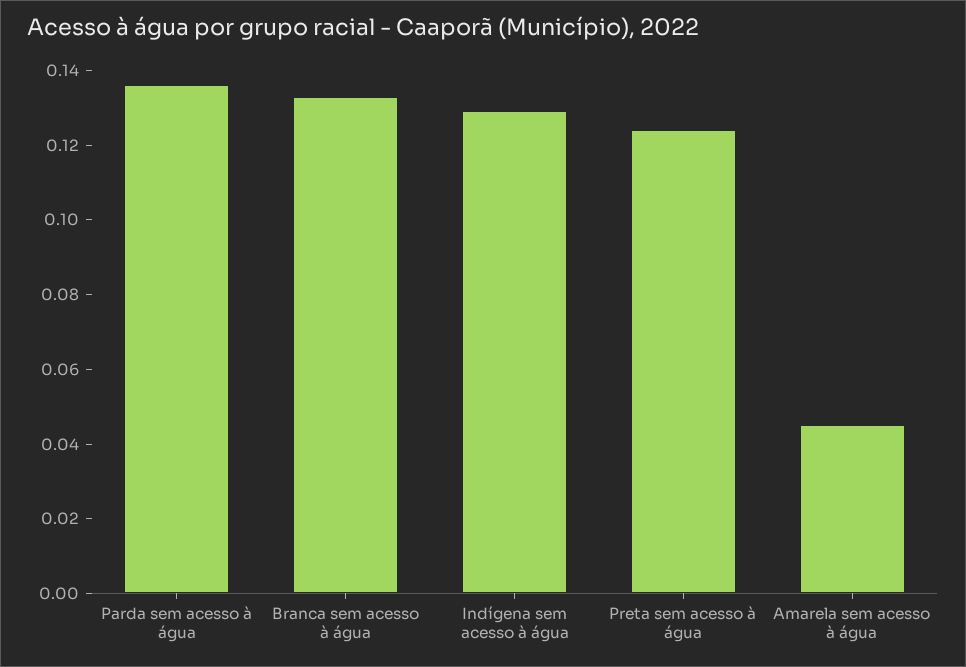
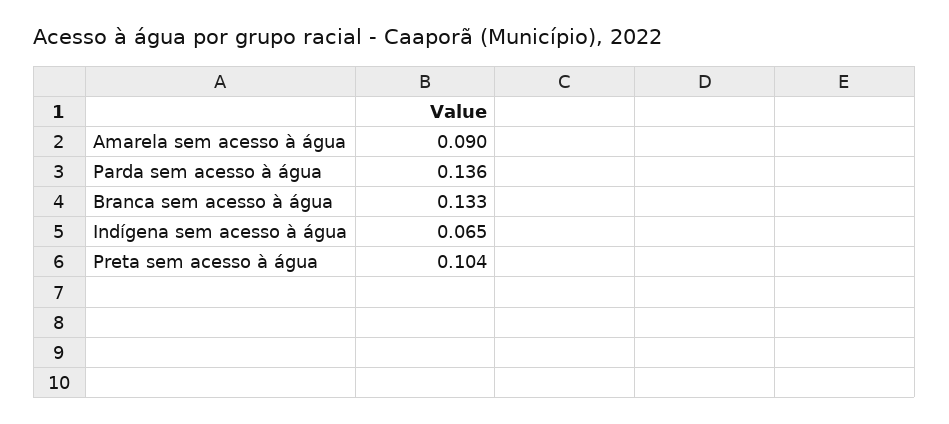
  {
    "Parda sem acesso à água": 0.136,
    "Branca sem acesso à água": 0.133,
-   "Indígena sem acesso à água": 0.13,
+   "Indígena sem acesso à água": 0.065,
-   "Preta sem acesso à água": 0.125,
+   "Preta sem acesso à água": 0.104,
-   "Amarela sem acesso à água": 0.045
+   "Amarela sem acesso à água": 0.09
  }

